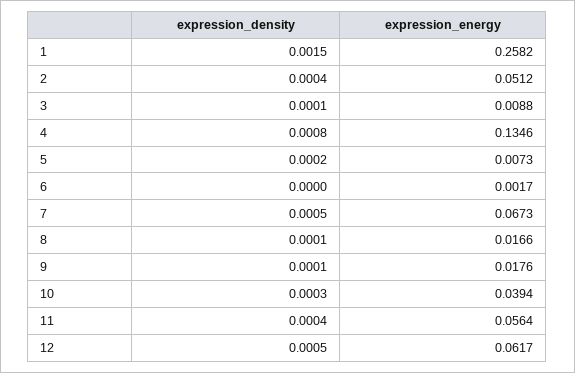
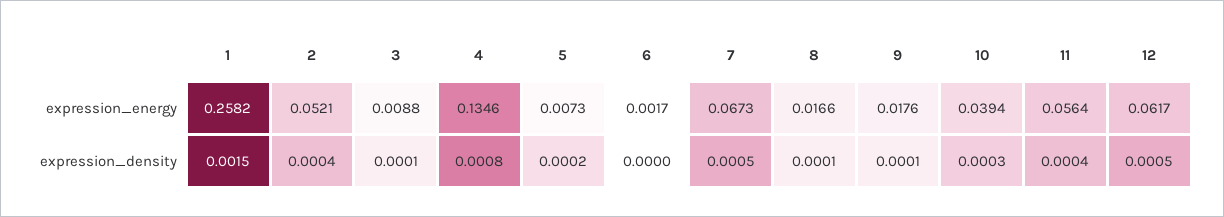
  {
    "expression_density": {
      "1": 0.0015,
      "2": 0.0004,
      "3": 0.0001,
      "4": 0.0008,
      "5": 0.0002,
      "6": 0,
      "7": 0.0005,
      "8": 0.0001,
      "9": 0.0001,
      "10": 0.0003,
      "11": 0.0004,
      "12": 0.0005
    },
    "expression_energy": {
      "1": 0.2582,
-     "2": 0.0512,
+     "2": 0.0521,
      "3": 0.0088,
      "4": 0.1346,
      "5": 0.0073,
      "6": 0.0017,
      "7": 0.0673,
      "8": 0.0166,
      "9": 0.0176,
      "10": 0.0394,
      "11": 0.0564,
      "12": 0.0617
    }
  }

